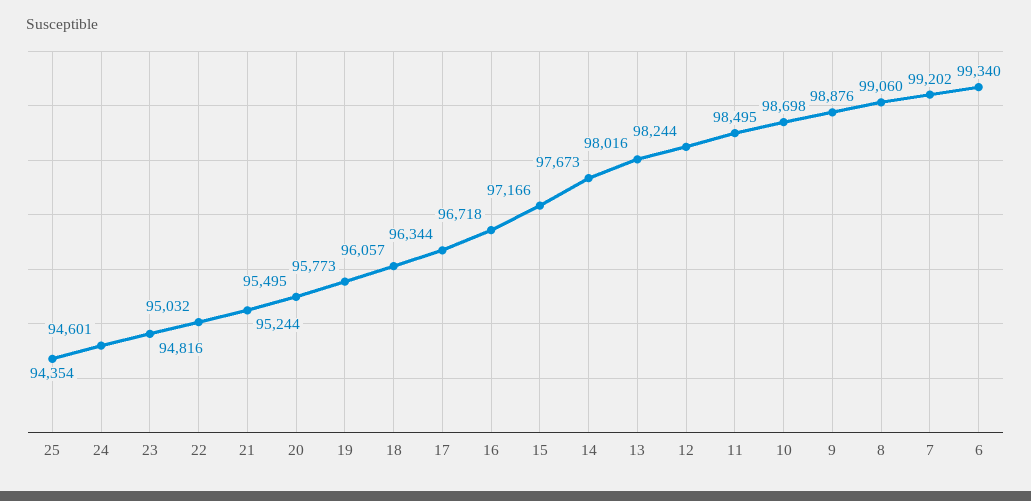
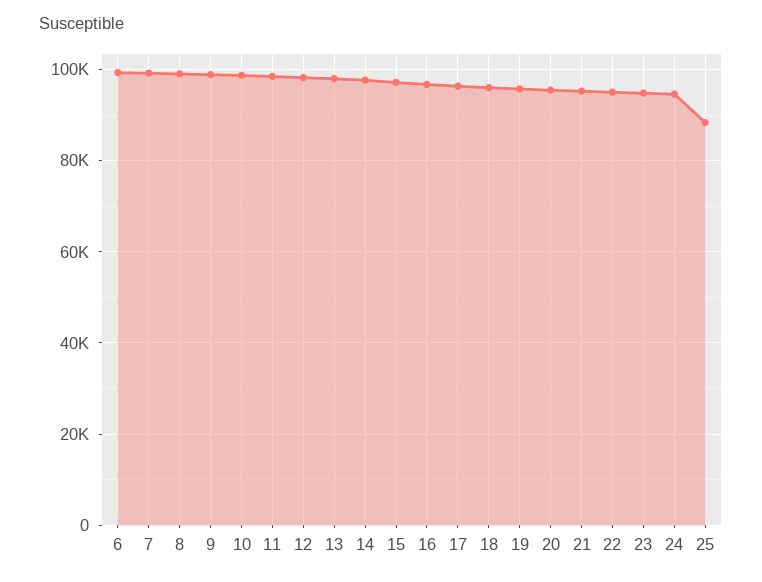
  {
-   "25": 94354,
+   "25": 88000,
    "24": 94601,
    "23": 94816,
    "22": 95032,
    "21": 95244,
    "20": 95495,
    "19": 95773,
    "18": 96057,
    "17": 96344,
    "16": 96718,
    "15": 97166,
    "14": 97673,
    "13": 98016,
    "12": 98244,
    "11": 98495,
    "10": 98698,
    "9": 98876,
    "8": 99060,
    "7": 99202,
    "6": 99340
  }

